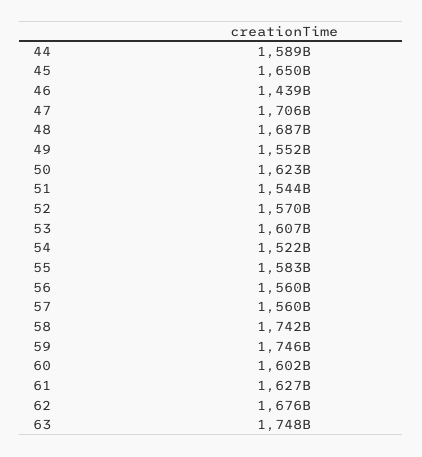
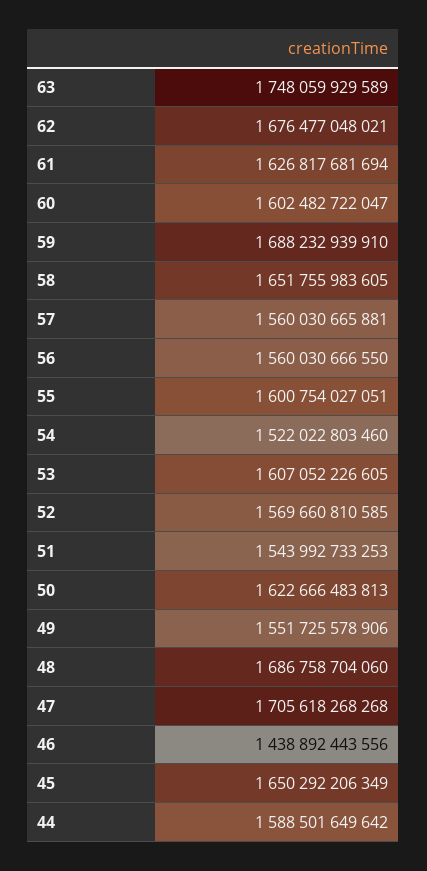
  {
    "44": 1588501649642,
    "45": 1650292206349,
    "46": 1438892443556,
    "47": 1705618268268,
    "48": 1686758704060,
    "49": 1551725578906,
    "50": 1622666483813,
    "51": 1543992733253,
    "52": 1569660810585,
    "53": 1607052226605,
    "54": 1522022803460,
-   "55": 1583000000000,
+   "55": 1600754027051,
    "56": 1560030666550,
    "57": 1560030665881,
-   "58": 1742000000000,
+   "58": 1651755983605,
-   "59": 1746000000000,
+   "59": 1688232939910,
    "60": 1602482722047,
    "61": 1626817681694,
    "62": 1676477048021,
    "63": 1748059929589
  }

